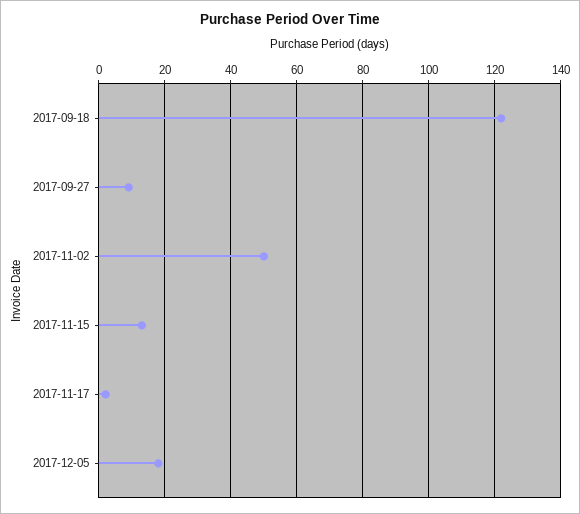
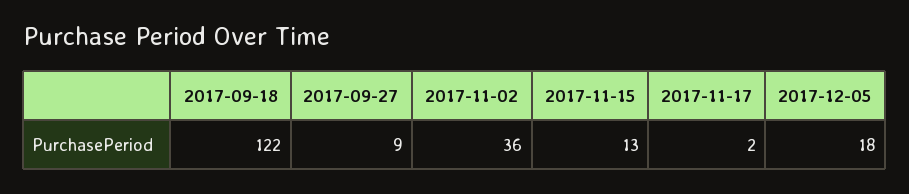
  {
    "2017-09-18": 122,
    "2017-09-27": 9,
-   "2017-11-02": 50,
+   "2017-11-02": 36,
    "2017-11-15": 13,
    "2017-11-17": 2,
    "2017-12-05": 18
  }

